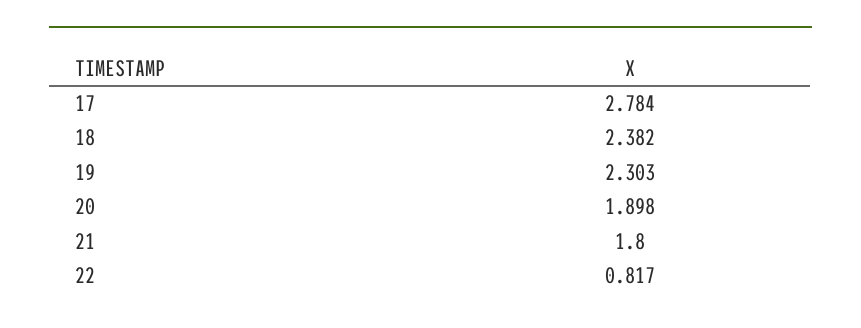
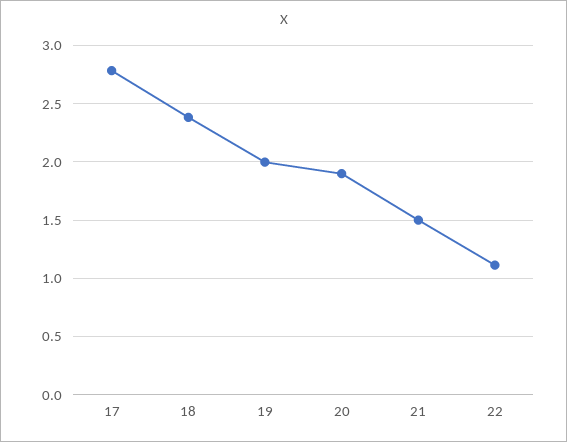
  {
    "17": 2.784,
    "18": 2.382,
-   "19": 2.303,
+   "19": 2,
    "20": 1.898,
-   "21": 1.8,
+   "21": 1.5,
-   "22": 0.817
+   "22": 1.1
  }

